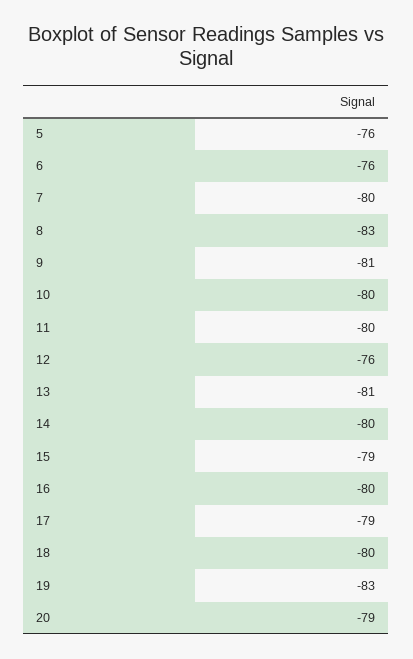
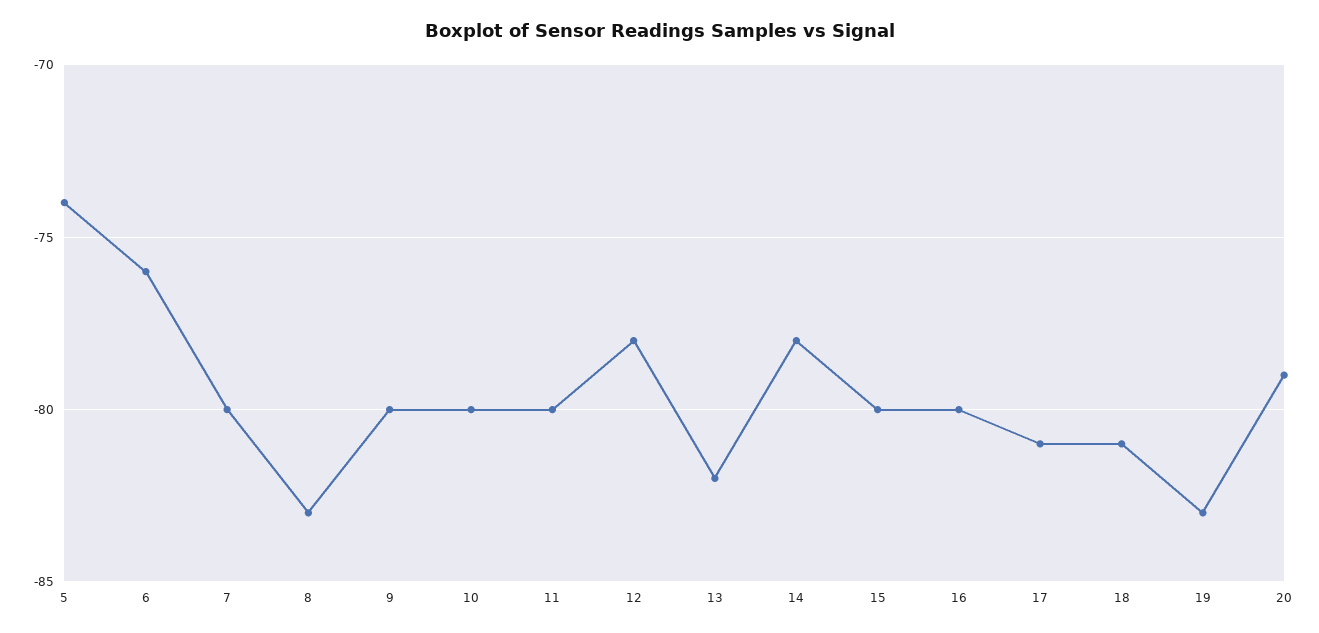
  {
-   "5": -76,
+   "5": -74,
    "6": -76,
    "7": -80,
    "8": -83,
-   "9": -81,
+   "9": -80,
    "10": -80,
    "11": -80,
-   "12": -76,
+   "12": -78,
-   "13": -81,
+   "13": -82,
-   "14": -80,
+   "14": -78,
-   "15": -79,
+   "15": -80,
    "16": -80,
-   "17": -79,
+   "17": -81,
-   "18": -80,
+   "18": -81,
    "19": -83,
    "20": -79
  }

